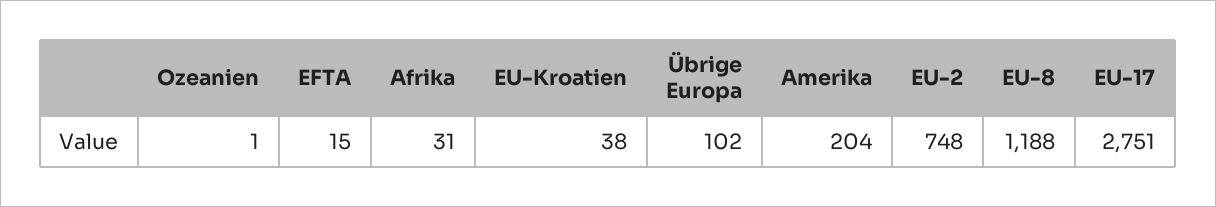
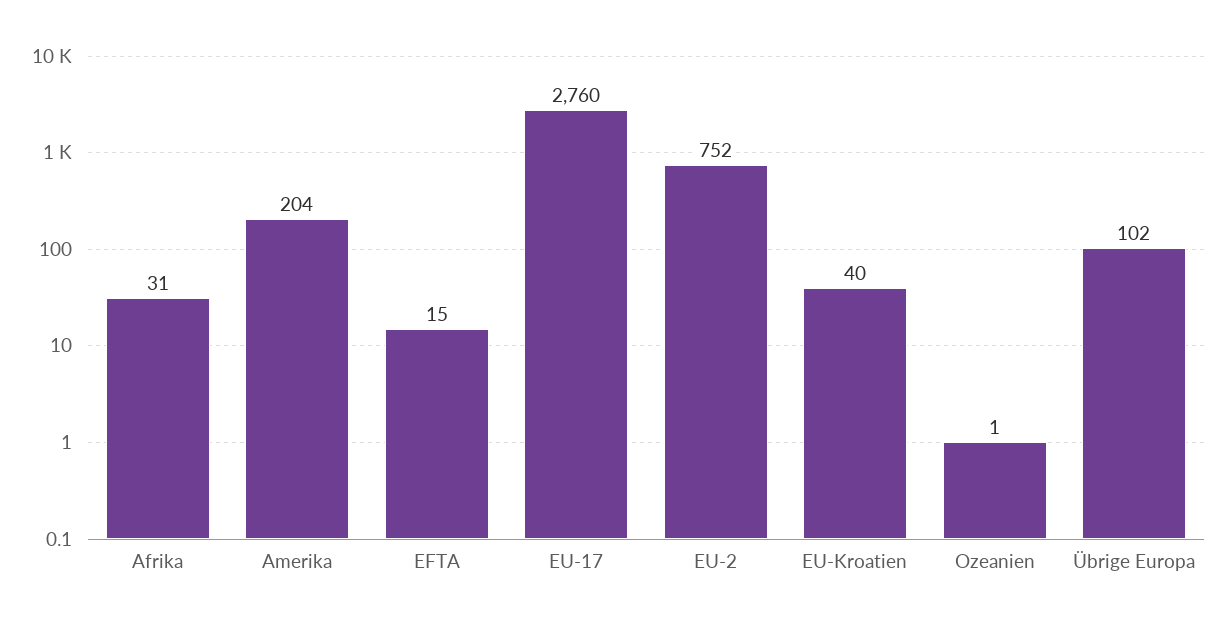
  {
    "Ozeanien": 1,
    "EFTA": 15,
    "Afrika": 31,
-   "EU-Kroatien": 38,
+   "EU-Kroatien": 40,
    "Übrige Europa": 102,
    "Amerika": 204,
-   "EU-2": 748,
+   "EU-2": 752,
-   "EU-8": 1188,
-   "EU-17": 2751
+   "EU-17": 2760
  }

